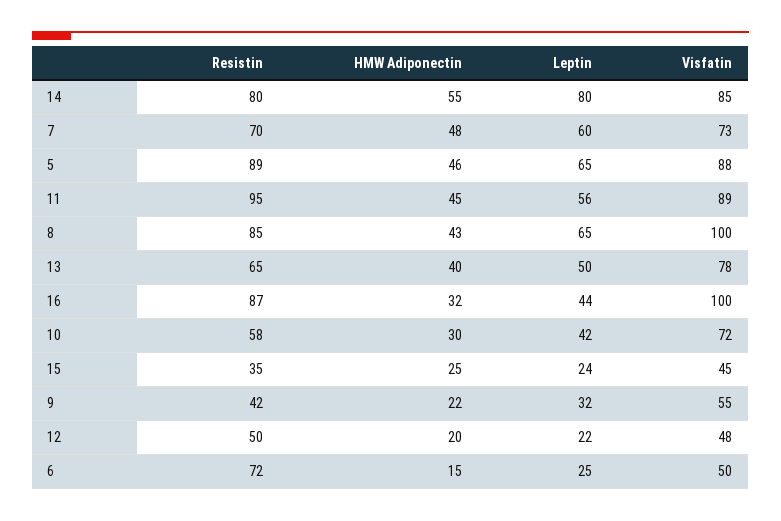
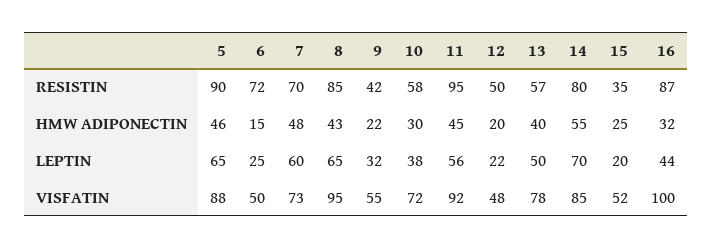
  {
    "Resistin": {
      "14": 80,
      "7": 70,
-     "5": 89,
+     "5": 90,
      "11": 95,
      "8": 85,
-     "13": 65,
+     "13": 57,
      "16": 87,
      "10": 58,
      "15": 35,
      "9": 42,
      "12": 50,
      "6": 72
    },
    "HMW Adiponectin": {
      "14": 55,
      "7": 48,
      "5": 46,
      "11": 45,
      "8": 43,
      "13": 40,
      "16": 32,
      "10": 30,
      "15": 25,
      "9": 22,
      "12": 20,
      "6": 15
    },
    "Leptin": {
-     "14": 80,
+     "14": 70,
      "7": 60,
      "5": 65,
      "11": 56,
      "8": 65,
      "13": 50,
      "16": 44,
-     "10": 42,
+     "10": 38,
-     "15": 24,
+     "15": 20,
      "9": 32,
      "12": 22,
      "6": 25
    },
    "Visfatin": {
      "14": 85,
      "7": 73,
      "5": 88,
-     "11": 89,
+     "11": 92,
-     "8": 100,
+     "8": 95,
      "13": 78,
      "16": 100,
      "10": 72,
-     "15": 45,
+     "15": 52,
      "9": 55,
      "12": 48,
      "6": 50
    }
  }

